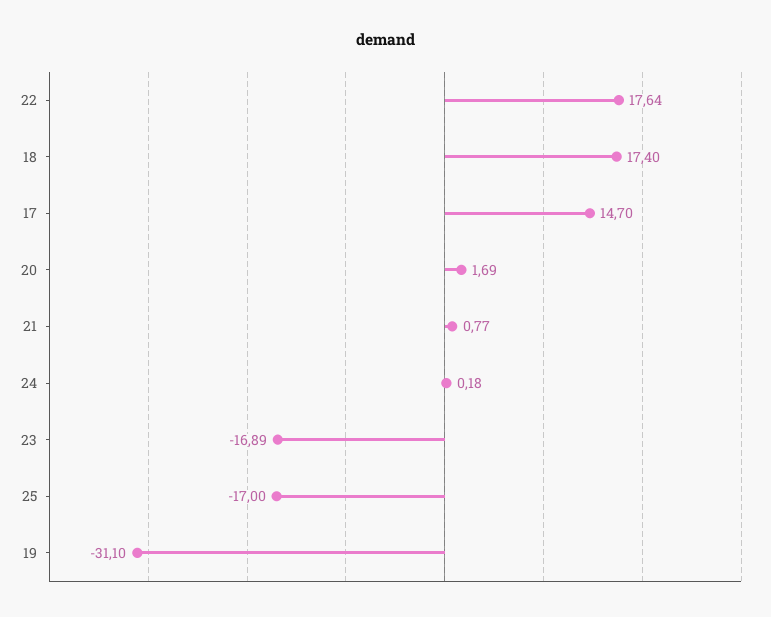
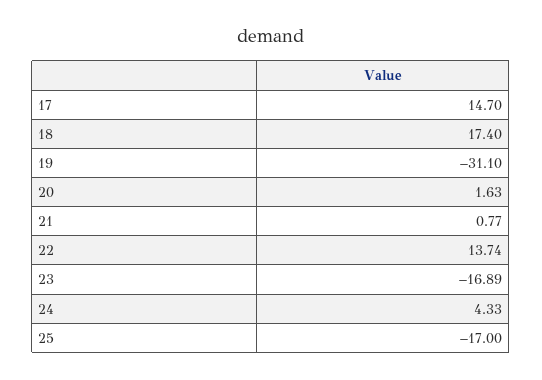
  {
-   "22": 17.64,
+   "22": 13.74,
    "18": 17.4,
    "17": 14.7,
-   "20": 1.69,
+   "20": 1.63,
    "21": 0.77,
-   "24": 0.18,
+   "24": 4.33,
    "23": -16.89,
    "25": -17,
    "19": -31.1
  }

